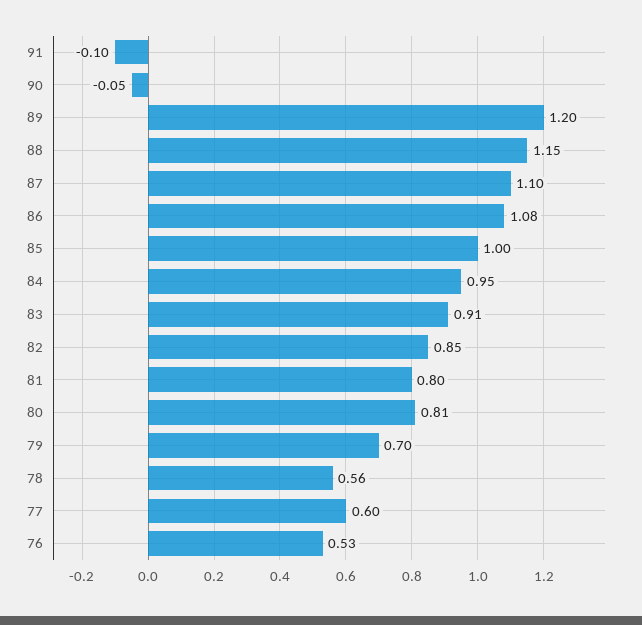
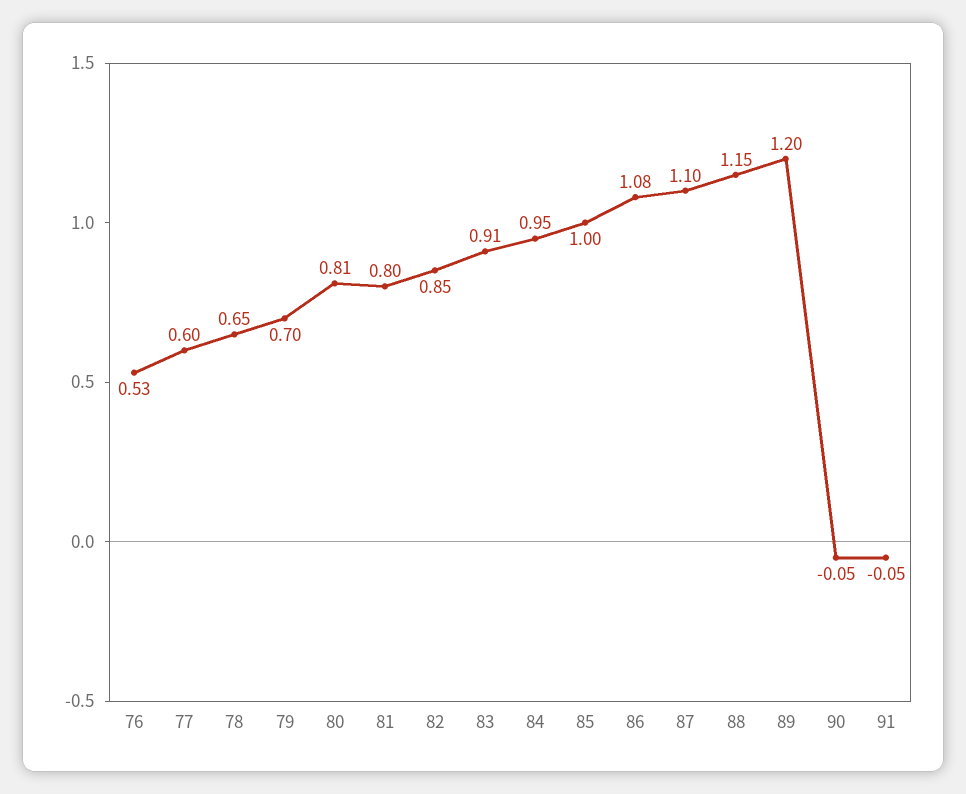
  {
-   "91": -0.1,
+   "91": -0.05,
    "90": -0.05,
    "89": 1.2,
    "88": 1.15,
    "87": 1.1,
    "86": 1.08,
    "85": 1,
    "84": 0.95,
    "83": 0.91,
    "82": 0.85,
    "81": 0.8,
    "80": 0.81,
    "79": 0.7,
-   "78": 0.56,
+   "78": 0.65,
    "77": 0.6,
    "76": 0.53
  }

